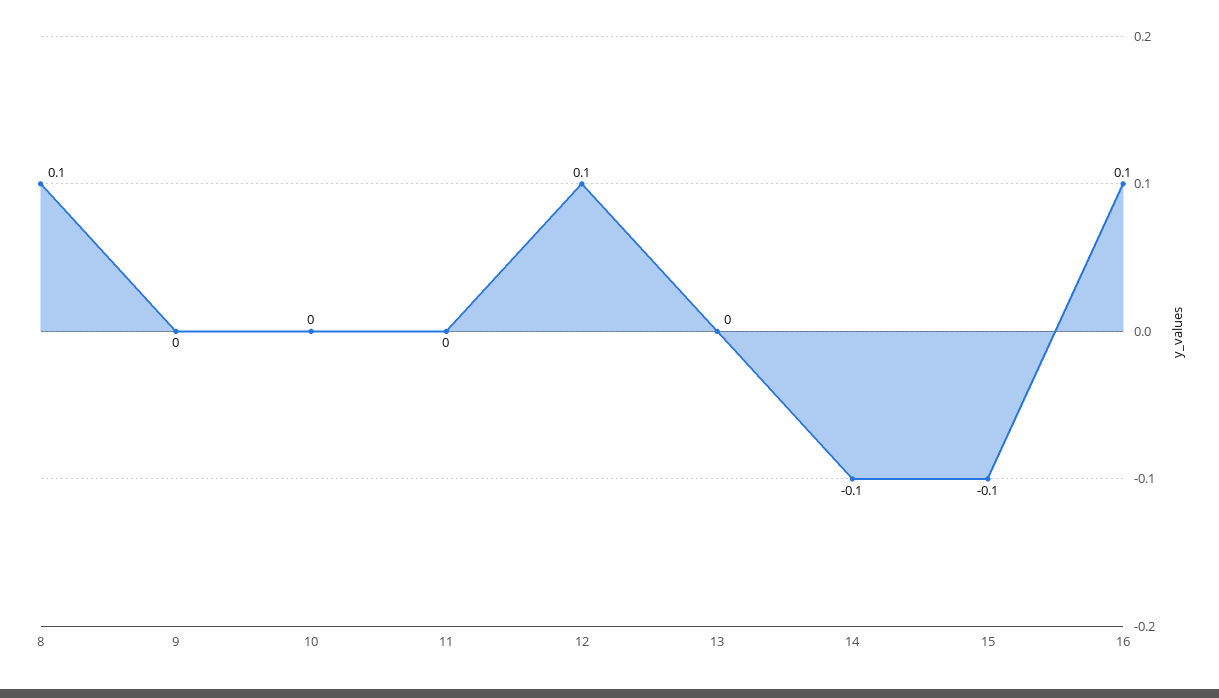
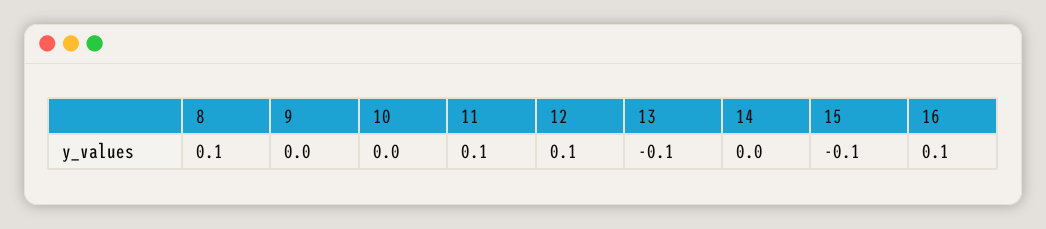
  {
    "8": 0.1,
    "9": 0,
    "10": 0,
-   "11": 0,
+   "11": 0.1,
    "12": 0.1,
-   "13": 0,
+   "13": -0.1,
-   "14": -0.1,
+   "14": 0,
    "15": -0.1,
    "16": 0.1
  }

